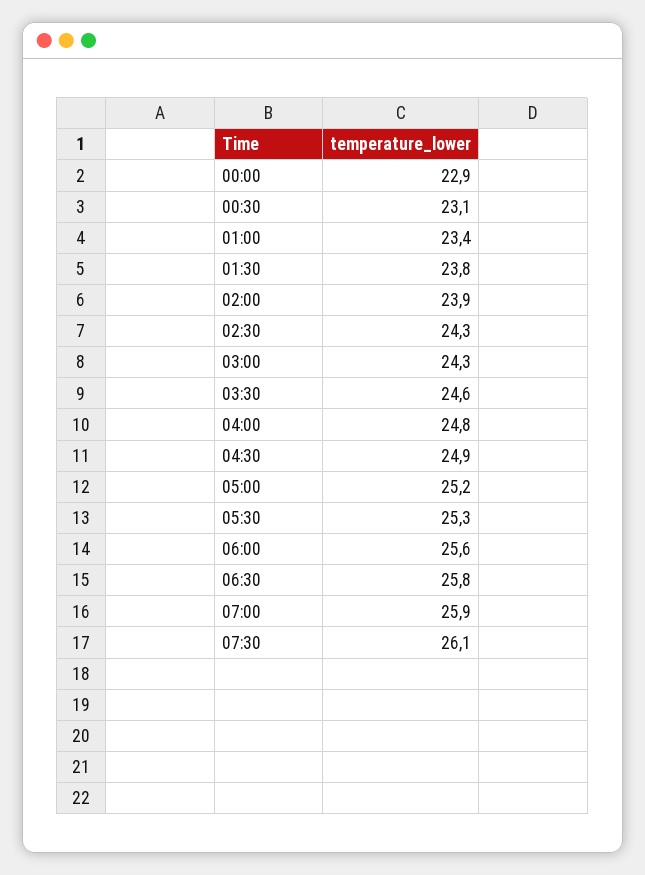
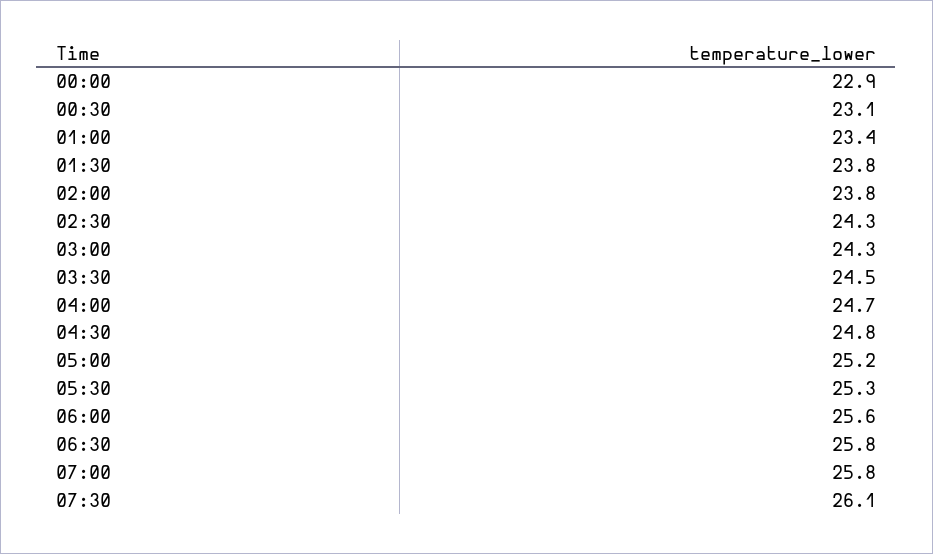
  {
    "00:00": 22.9,
    "00:30": 23.1,
    "01:00": 23.4,
    "01:30": 23.8,
-   "02:00": 23.9,
+   "02:00": 23.8,
    "02:30": 24.3,
    "03:00": 24.3,
-   "03:30": 24.6,
+   "03:30": 24.5,
-   "04:00": 24.8,
+   "04:00": 24.7,
-   "04:30": 24.9,
+   "04:30": 24.8,
    "05:00": 25.2,
    "05:30": 25.3,
    "06:00": 25.6,
    "06:30": 25.8,
-   "07:00": 25.9,
+   "07:00": 25.8,
    "07:30": 26.1
  }

